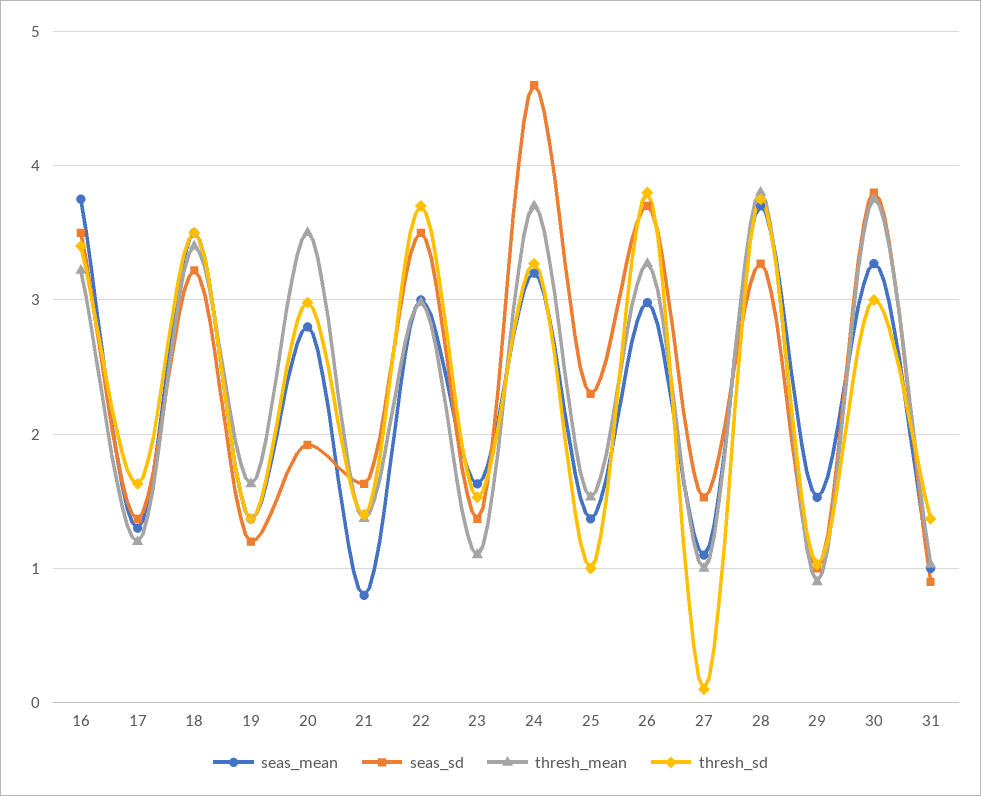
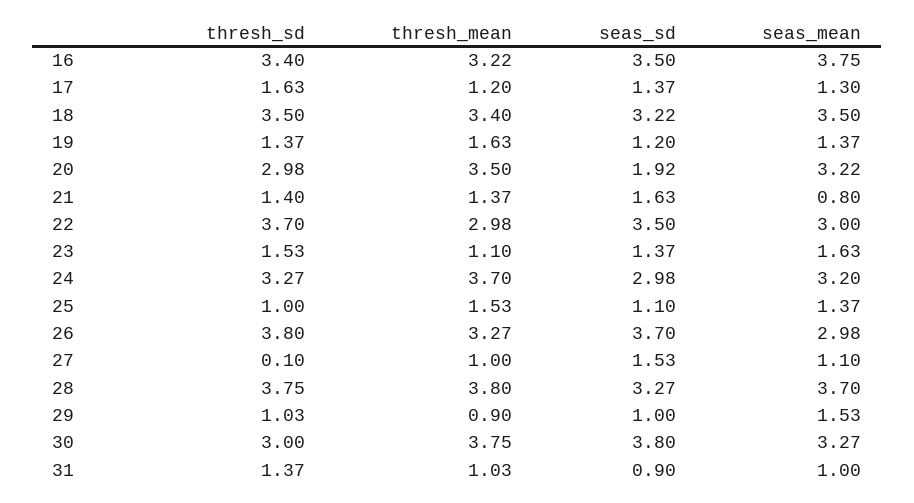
  {
    "seas_mean": {
      "16": 3.75,
      "17": 1.3,
      "18": 3.5,
      "19": 1.37,
-     "20": 2.8,
+     "20": 3.22,
      "21": 0.8,
      "22": 3,
      "23": 1.63,
      "24": 3.2,
      "25": 1.37,
      "26": 2.98,
      "27": 1.1,
      "28": 3.7,
      "29": 1.53,
      "30": 3.27,
      "31": 1
    },
    "seas_sd": {
      "16": 3.5,
      "17": 1.37,
      "18": 3.22,
      "19": 1.2,
      "20": 1.92,
      "21": 1.63,
      "22": 3.5,
      "23": 1.37,
-     "24": 4.6,
+     "24": 2.98,
-     "25": 2.3,
+     "25": 1.1,
      "26": 3.7,
      "27": 1.53,
      "28": 3.27,
      "29": 1,
      "30": 3.8,
      "31": 0.9
    },
    "thresh_mean": {
      "16": 3.22,
      "17": 1.2,
      "18": 3.4,
      "19": 1.63,
      "20": 3.5,
      "21": 1.37,
      "22": 2.98,
      "23": 1.1,
      "24": 3.7,
      "25": 1.53,
      "26": 3.27,
      "27": 1,
      "28": 3.8,
      "29": 0.9,
      "30": 3.75,
      "31": 1.03
    },
    "thresh_sd": {
      "16": 3.4,
      "17": 1.63,
      "18": 3.5,
      "19": 1.37,
      "20": 2.98,
      "21": 1.4,
      "22": 3.7,
      "23": 1.53,
      "24": 3.27,
      "25": 1,
      "26": 3.8,
      "27": 0.1,
      "28": 3.75,
      "29": 1.03,
      "30": 3,
      "31": 1.37
    }
  }

